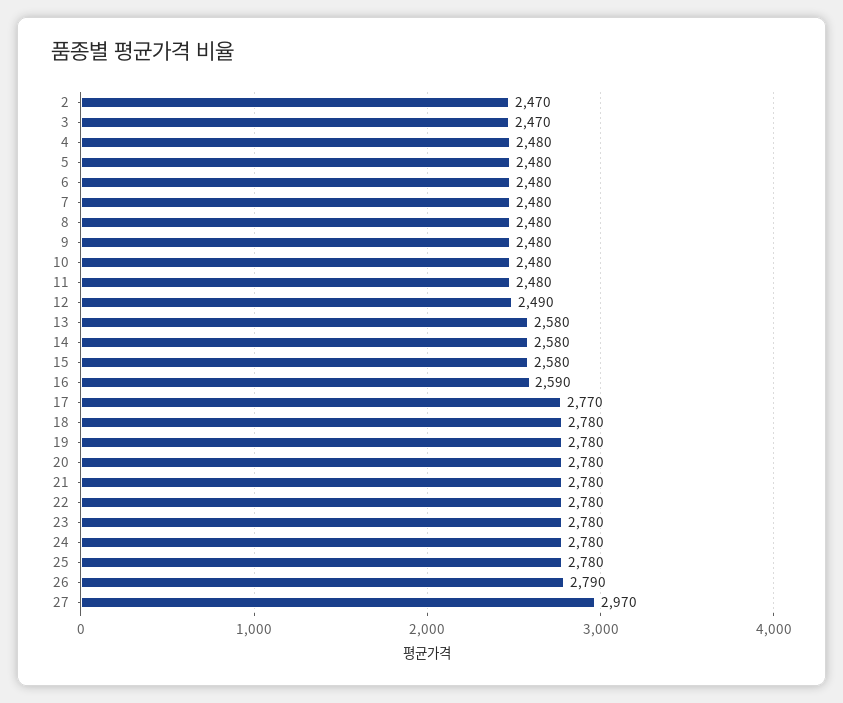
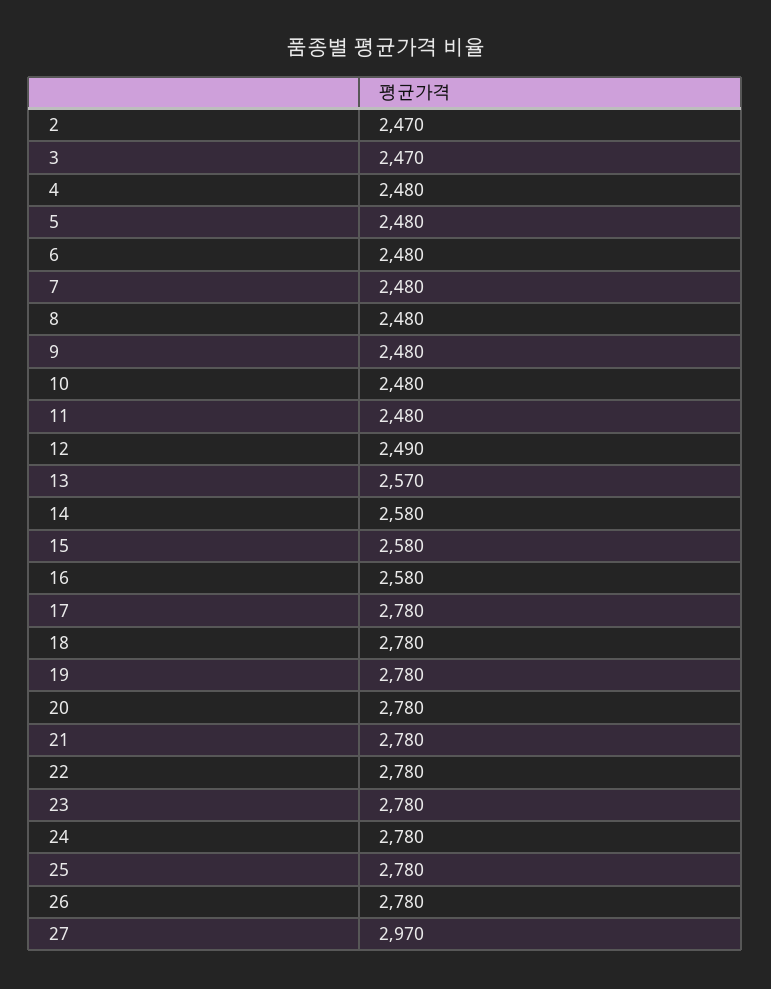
  {
    "2": 2470,
    "3": 2470,
    "4": 2480,
    "5": 2480,
    "6": 2480,
    "7": 2480,
    "8": 2480,
    "9": 2480,
    "10": 2480,
    "11": 2480,
    "12": 2490,
-   "13": 2580,
+   "13": 2570,
    "14": 2580,
    "15": 2580,
-   "16": 2590,
+   "16": 2580,
-   "17": 2770,
+   "17": 2780,
    "18": 2780,
    "19": 2780,
    "20": 2780,
    "21": 2780,
    "22": 2780,
    "23": 2780,
    "24": 2780,
    "25": 2780,
-   "26": 2790,
+   "26": 2780,
    "27": 2970
  }

